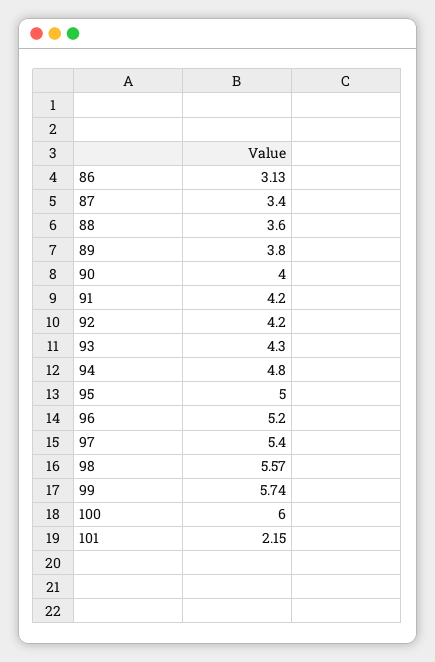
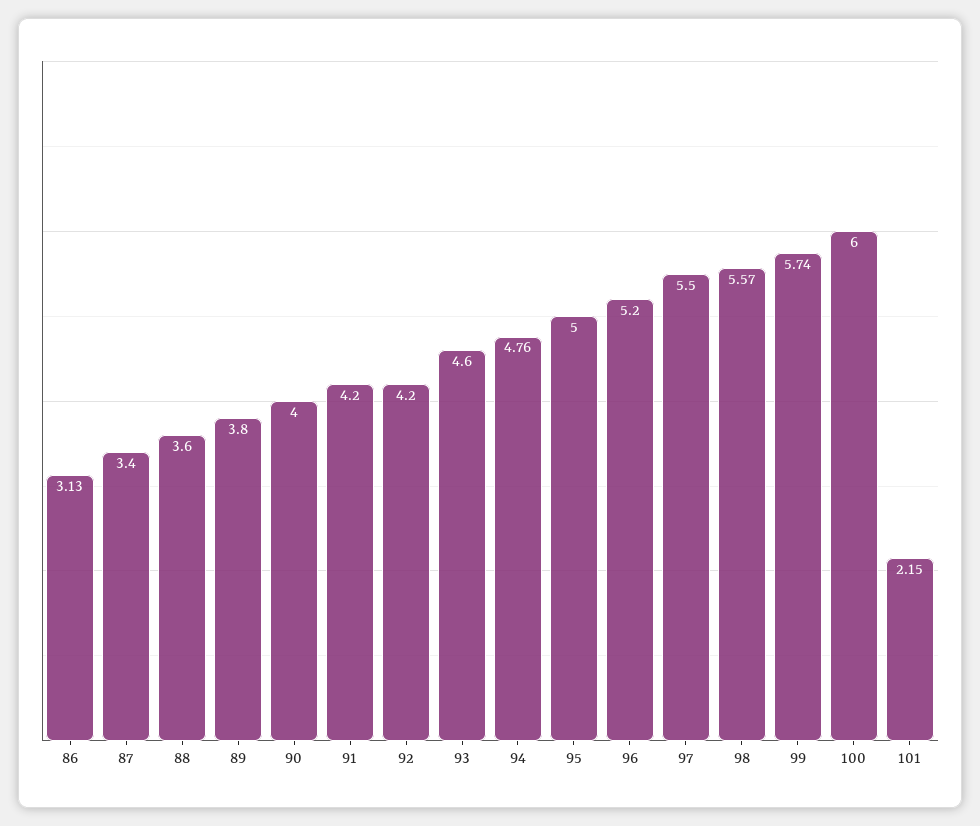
  {
    "86": 3.13,
    "87": 3.4,
    "88": 3.6,
    "89": 3.8,
    "90": 4,
    "91": 4.2,
    "92": 4.2,
-   "93": 4.3,
+   "93": 4.6,
-   "94": 4.8,
+   "94": 4.76,
    "95": 5,
    "96": 5.2,
-   "97": 5.4,
+   "97": 5.5,
    "98": 5.57,
    "99": 5.74,
    "100": 6,
    "101": 2.15
  }

